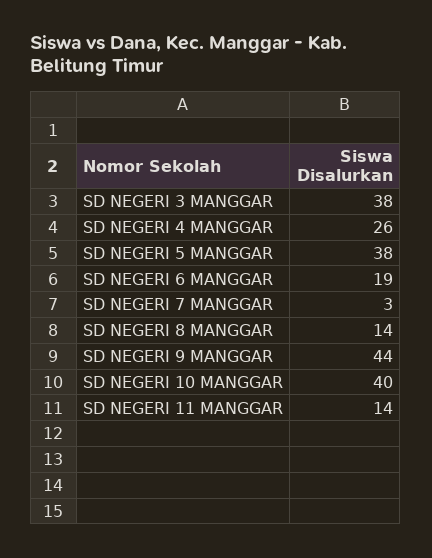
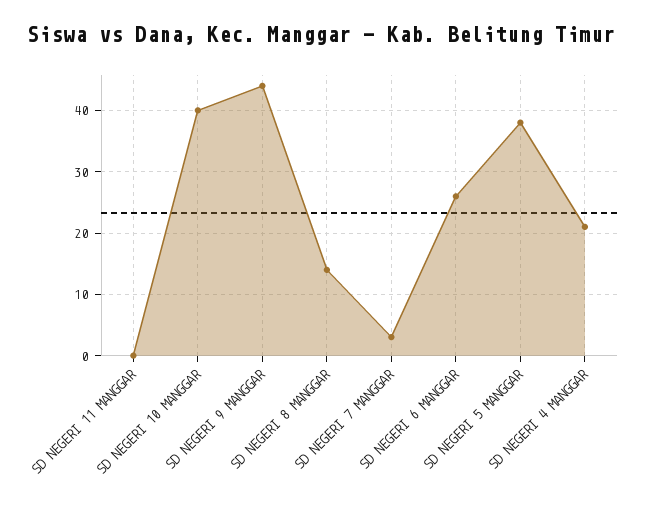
  {
-   "SD NEGERI 3 MANGGAR": 38,
-   "SD NEGERI 4 MANGGAR": 26,
+   "SD NEGERI 4 MANGGAR": 21,
    "SD NEGERI 5 MANGGAR": 38,
-   "SD NEGERI 6 MANGGAR": 19,
+   "SD NEGERI 6 MANGGAR": 26,
    "SD NEGERI 7 MANGGAR": 3,
    "SD NEGERI 8 MANGGAR": 14,
    "SD NEGERI 9 MANGGAR": 44,
    "SD NEGERI 10 MANGGAR": 40,
-   "SD NEGERI 11 MANGGAR": 14
+   "SD NEGERI 11 MANGGAR": 0
  }

